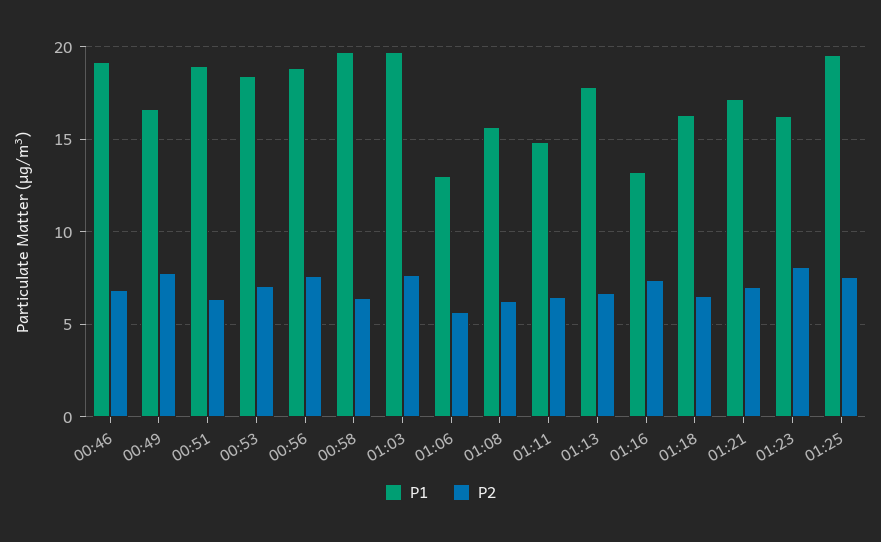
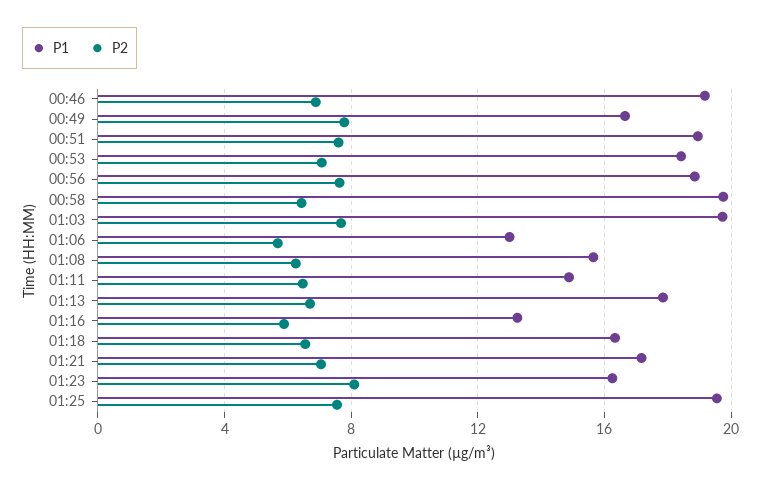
  {
    "P1": {
      "00:46": 19,
      "00:49": 16.5,
      "00:51": 19,
      "00:53": 18.5,
      "00:56": 19,
      "00:58": 20,
      "01:03": 19.5,
      "01:06": 13,
      "01:08": 15.5,
      "01:11": 15,
      "01:13": 18,
      "01:16": 13.5,
      "01:18": 16.5,
      "01:21": 17,
      "01:23": 16.5,
      "01:25": 19.5
    },
    "P2": {
      "00:46": 7,
      "00:49": 8,
-     "00:51": 6.5,
+     "00:51": 7.5,
      "00:53": 7,
      "00:56": 7.5,
      "00:58": 6.5,
      "01:03": 7.5,
      "01:06": 5.5,
      "01:08": 6.5,
      "01:11": 6.5,
      "01:13": 6.5,
-     "01:16": 7.5,
+     "01:16": 6,
      "01:18": 6.5,
      "01:21": 7,
      "01:23": 8,
      "01:25": 7.5
    }
  }

